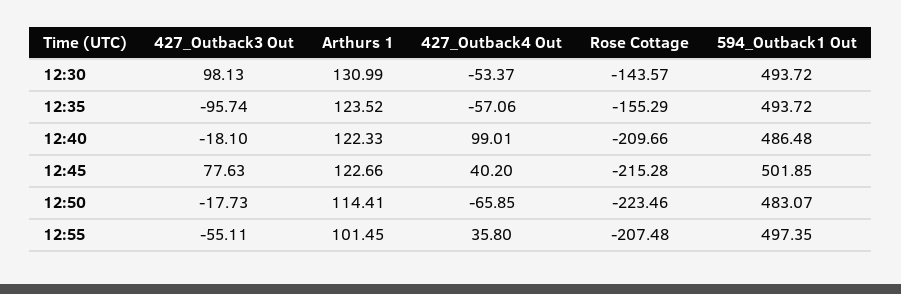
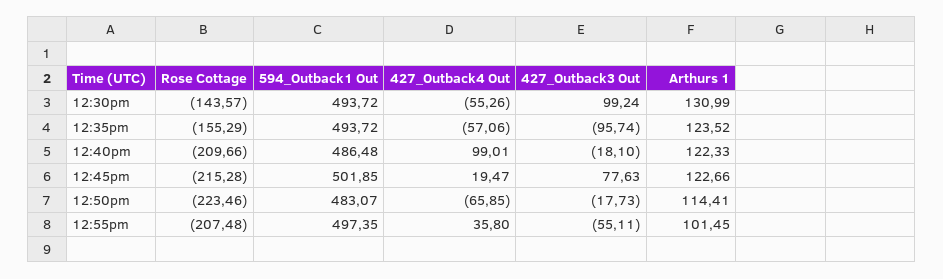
  {
    "427_Outback3 Out": {
-     "12:30": 98.13,
+     "12:30": 99.24,
      "12:35": -95.74,
      "12:40": -18.1,
      "12:45": 77.63,
      "12:50": -17.73,
      "12:55": -55.11
    },
    "Arthurs 1": {
      "12:30": 130.99,
      "12:35": 123.52,
      "12:40": 122.33,
      "12:45": 122.66,
      "12:50": 114.41,
      "12:55": 101.45
    },
    "427_Outback4 Out": {
-     "12:30": -53.37,
+     "12:30": -55.26,
      "12:35": -57.06,
      "12:40": 99.01,
-     "12:45": 40.2,
+     "12:45": 19.47,
      "12:50": -65.85,
      "12:55": 35.8
    },
    "Rose Cottage": {
      "12:30": -143.57,
      "12:35": -155.29,
      "12:40": -209.66,
      "12:45": -215.28,
      "12:50": -223.46,
      "12:55": -207.48
    },
    "594_Outback1 Out": {
      "12:30": 493.72,
      "12:35": 493.72,
      "12:40": 486.48,
      "12:45": 501.85,
      "12:50": 483.07,
      "12:55": 497.35
    }
  }

